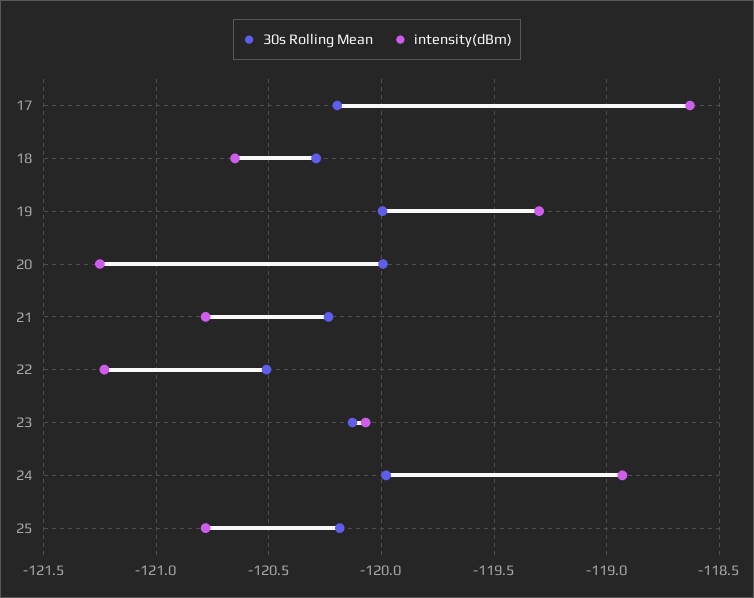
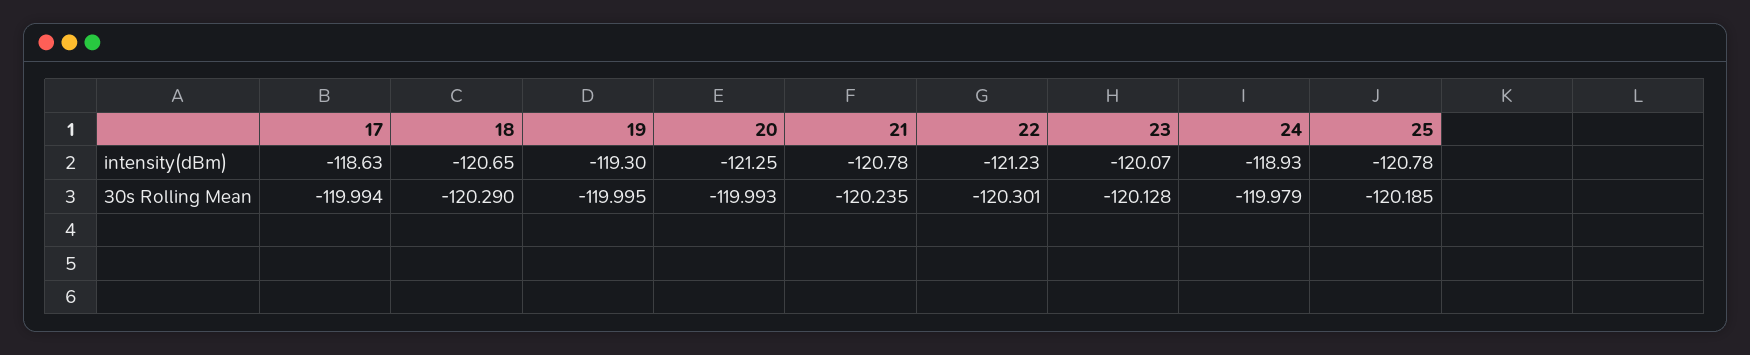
  {
    "30s Rolling Mean": {
-     "17": -120.2,
+     "17": -119.994,
      "18": -120.29,
      "19": -119.995,
      "20": -119.993,
      "21": -120.235,
-     "22": -120.5,
+     "22": -120.301,
      "23": -120.128,
      "24": -119.979,
      "25": -120.185
    },
    "intensity(dBm)": {
      "17": -118.63,
      "18": -120.65,
      "19": -119.3,
      "20": -121.25,
      "21": -120.78,
      "22": -121.23,
      "23": -120.07,
      "24": -118.93,
      "25": -120.78
    }
  }

